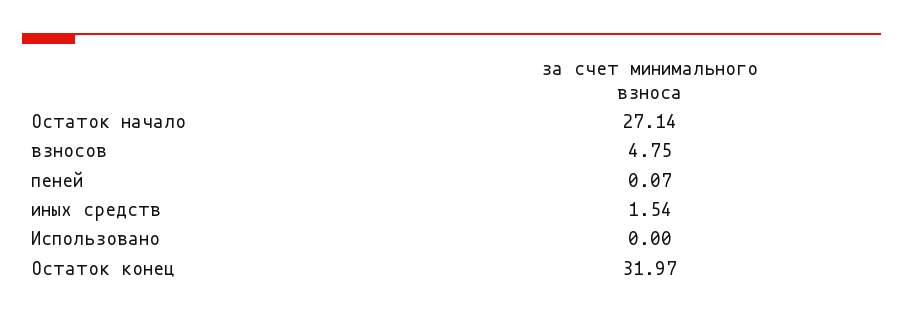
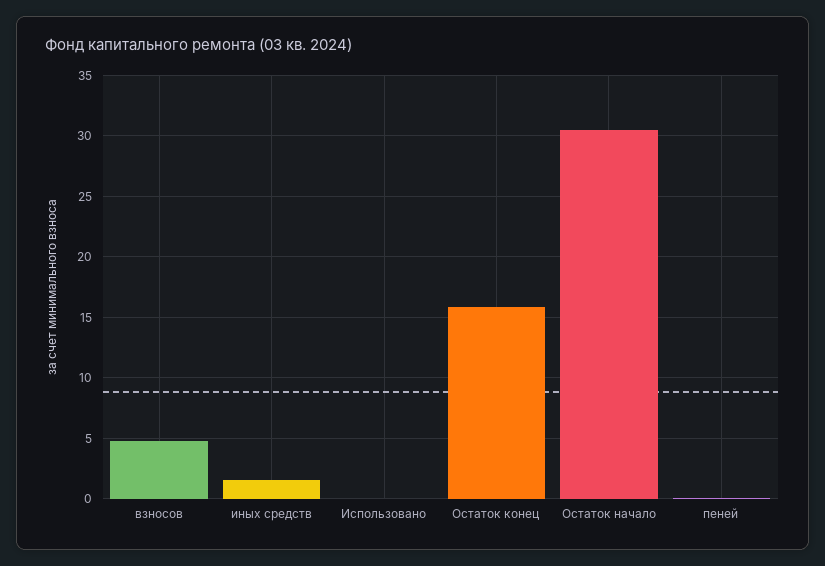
  {
-   "Остаток начало": 27.14,
+   "Остаток начало": 30.5,
    "взносов": 4.75,
    "пеней": 0.07,
    "иных средств": 1.54,
    "Использовано": 0,
-   "Остаток конец": 31.97
+   "Остаток конец": 16
  }

